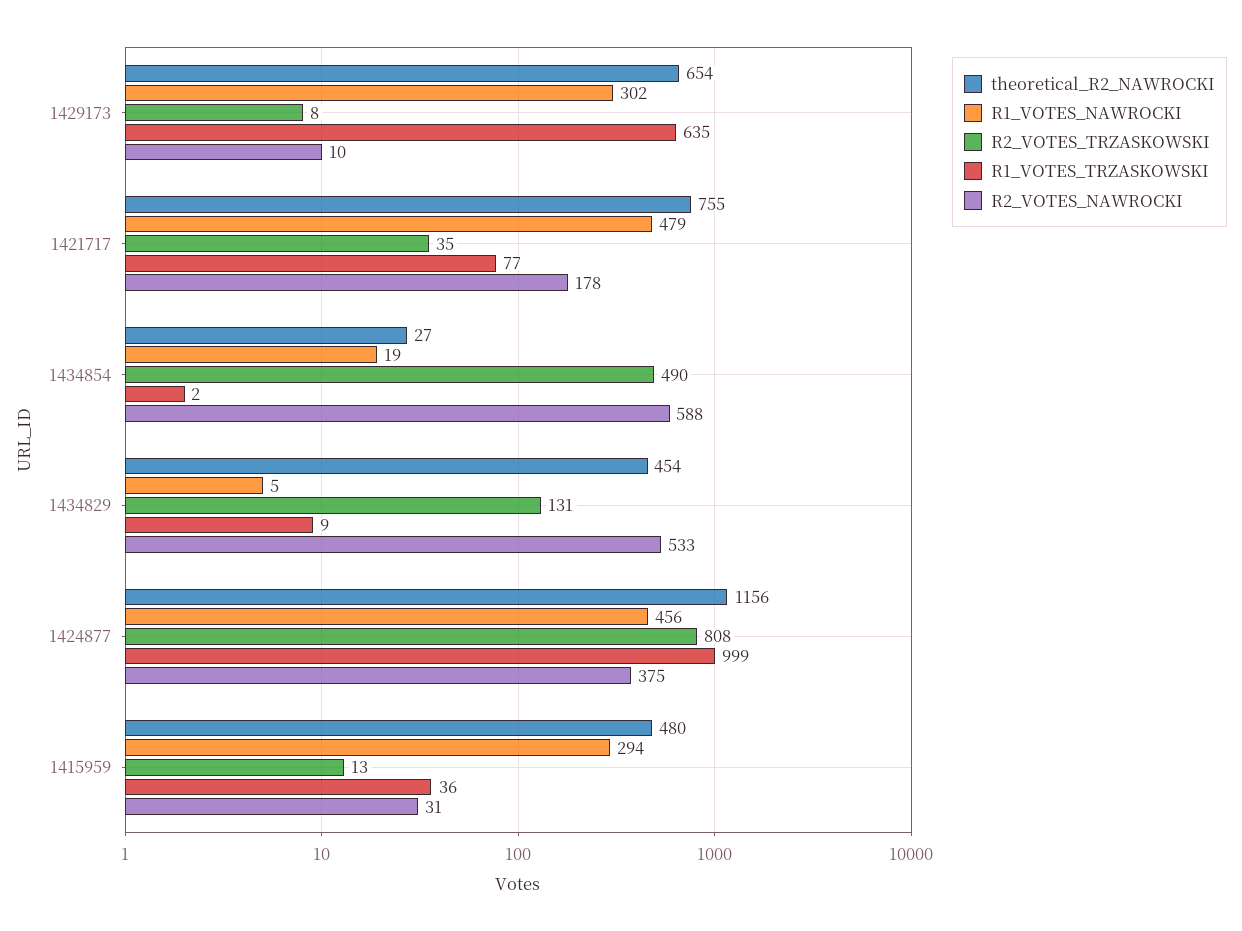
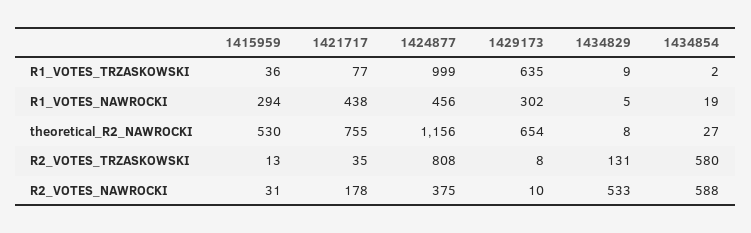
  {
    "theoretical_R2_NAWROCKI": {
      "1429173": 654,
      "1421717": 755,
      "1434854": 27,
-     "1434829": 454,
+     "1434829": 8,
      "1424877": 1156,
-     "1415959": 480
+     "1415959": 530
    },
    "R1_VOTES_NAWROCKI": {
      "1429173": 302,
-     "1421717": 479,
+     "1421717": 438,
      "1434854": 19,
      "1434829": 5,
      "1424877": 456,
      "1415959": 294
    },
    "R2_VOTES_TRZASKOWSKI": {
      "1429173": 8,
      "1421717": 35,
-     "1434854": 490,
+     "1434854": 580,
      "1434829": 131,
      "1424877": 808,
      "1415959": 13
    },
    "R1_VOTES_TRZASKOWSKI": {
      "1429173": 635,
      "1421717": 77,
      "1434854": 2,
      "1434829": 9,
      "1424877": 999,
      "1415959": 36
    },
    "R2_VOTES_NAWROCKI": {
      "1429173": 10,
      "1421717": 178,
      "1434854": 588,
      "1434829": 533,
      "1424877": 375,
      "1415959": 31
    }
  }

